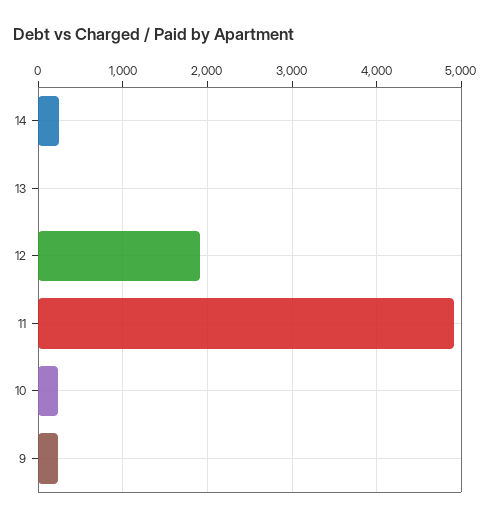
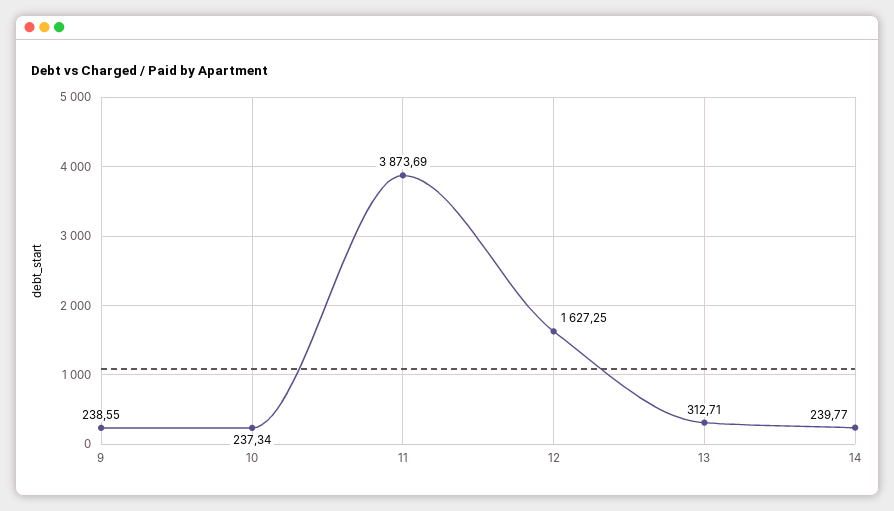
  {
    "14": 239.77,
-   "13": 0,
+   "13": 312.71,
-   "12": 1900,
+   "12": 1627.25,
-   "11": 4900,
+   "11": 3873.69,
    "10": 237.34,
    "9": 238.55
  }

